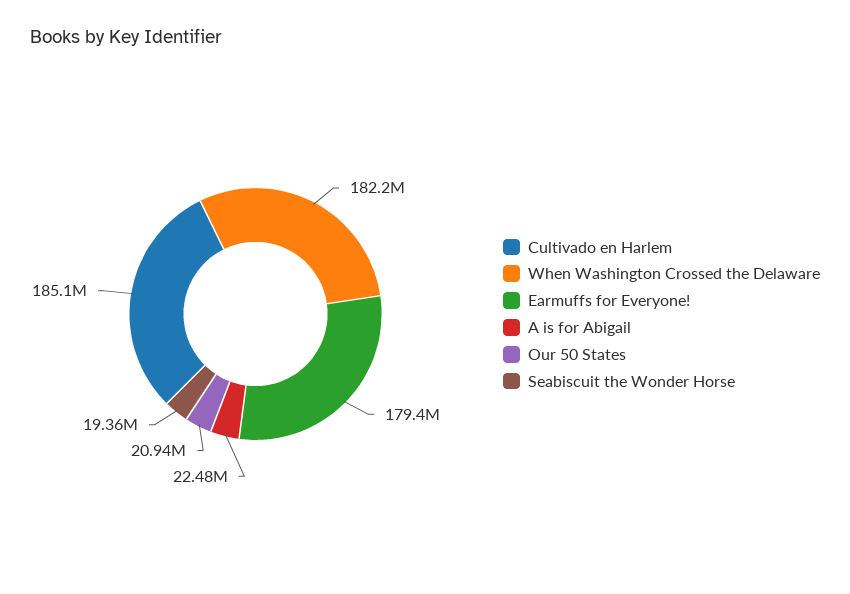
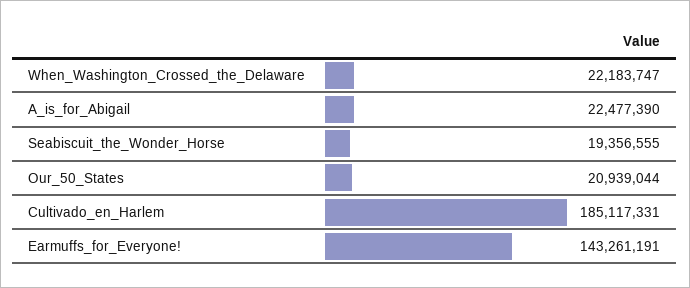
  {
    "Cultivado en Harlem": 185117331,
-   "When Washington Crossed the Delaware": 182200000,
+   "When Washington Crossed the Delaware": 22183747,
-   "Earmuffs for Everyone!": 179400000,
+   "Earmuffs for Everyone!": 143261191,
    "A is for Abigail": 22477390,
    "Our 50 States": 20939044,
    "Seabiscuit the Wonder Horse": 19356555
  }

